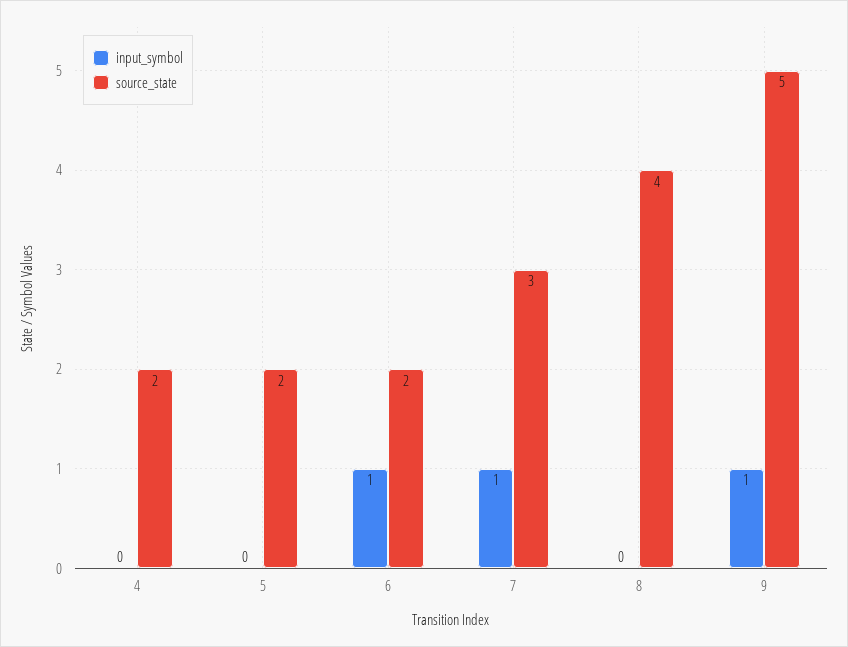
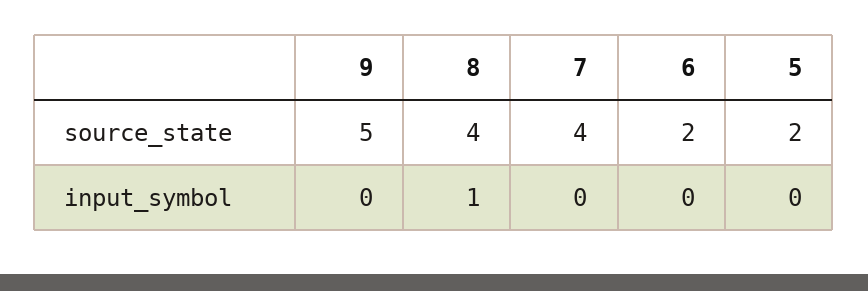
  {
    "input_symbol": {
-     "4": 0,
      "5": 0,
-     "6": 1,
+     "6": 0,
-     "7": 1,
+     "7": 0,
-     "8": 0,
+     "8": 1,
-     "9": 1
+     "9": 0
    },
    "source_state": {
-     "4": 2,
      "5": 2,
      "6": 2,
-     "7": 3,
+     "7": 4,
      "8": 4,
      "9": 5
    }
  }

